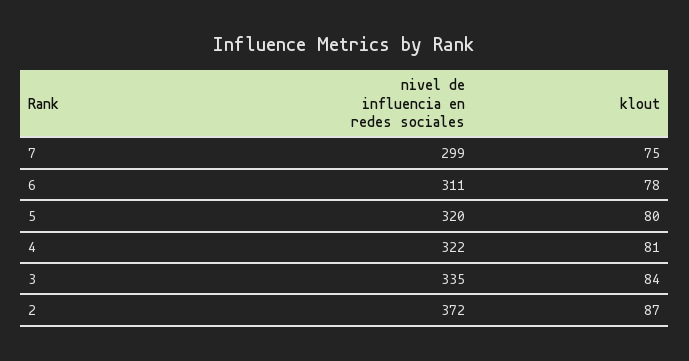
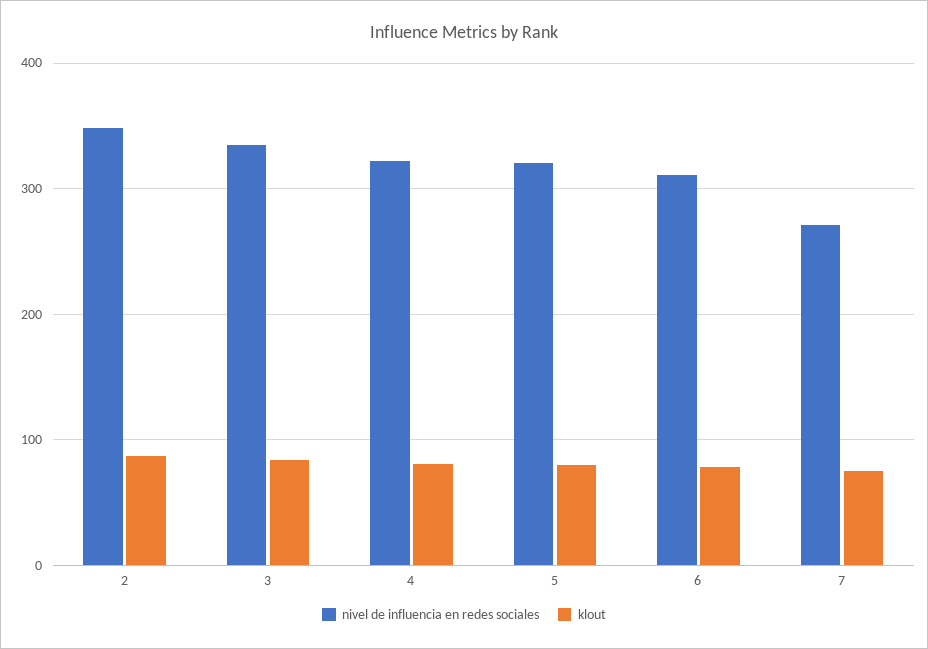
  {
    "nivel de influencia en redes sociales": {
-     "7": 299,
+     "7": 270,
      "6": 311,
      "5": 320,
      "4": 322,
      "3": 335,
-     "2": 372
+     "2": 350
    },
    "klout": {
      "7": 75,
      "6": 78,
      "5": 80,
      "4": 81,
      "3": 84,
      "2": 87
    }
  }

